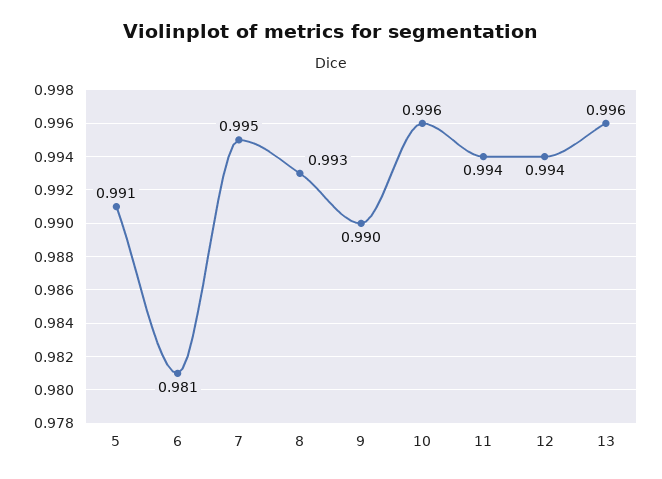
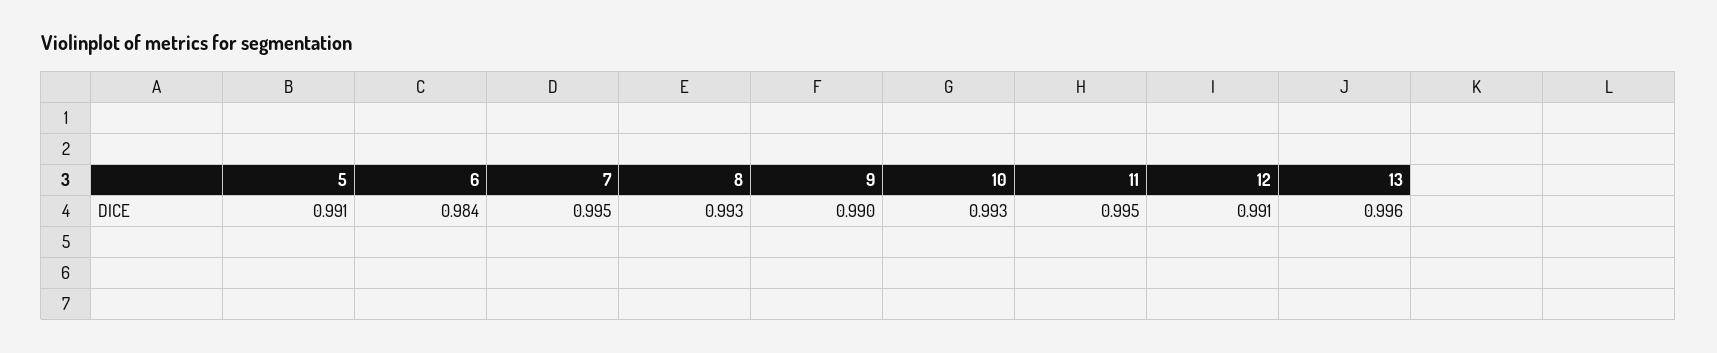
  {
    "5": 0.991,
-   "6": 0.981,
+   "6": 0.984,
    "7": 0.995,
    "8": 0.993,
    "9": 0.99,
-   "10": 0.996,
+   "10": 0.993,
-   "11": 0.994,
+   "11": 0.995,
-   "12": 0.994,
+   "12": 0.991,
    "13": 0.996
  }

